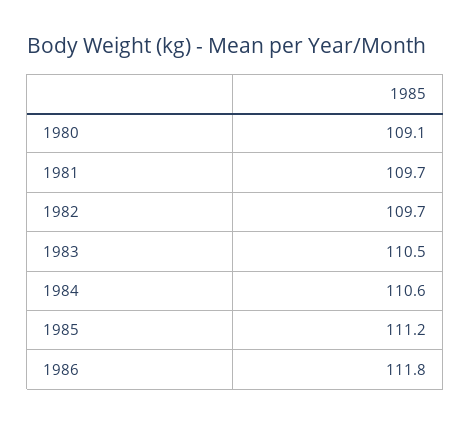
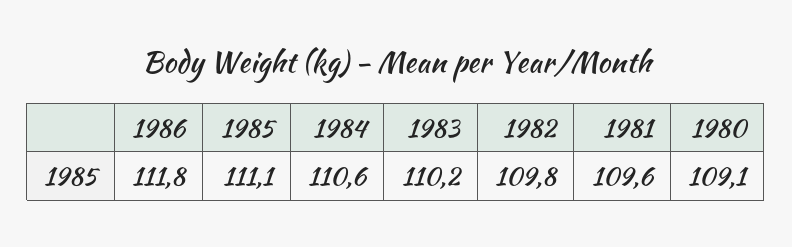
  {
    "1980": 109.1,
-   "1981": 109.7,
+   "1981": 109.6,
-   "1982": 109.7,
+   "1982": 109.8,
-   "1983": 110.5,
+   "1983": 110.2,
    "1984": 110.6,
-   "1985": 111.2,
+   "1985": 111.1,
    "1986": 111.8
  }

